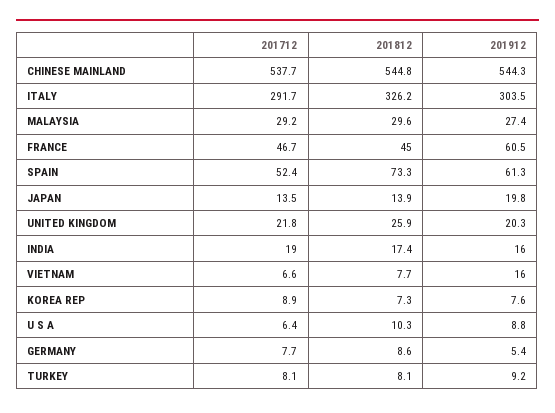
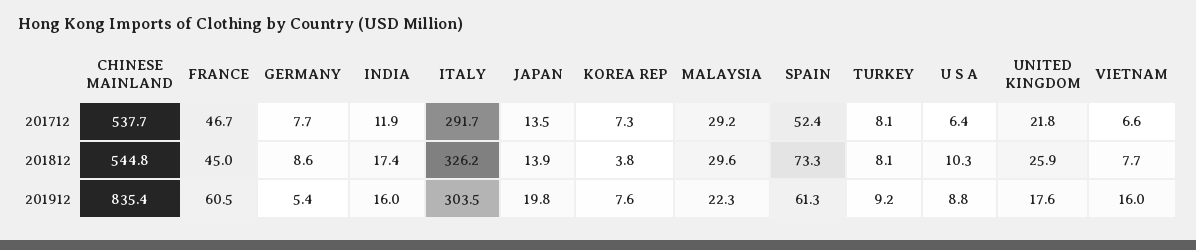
  {
    "201712": {
      "CHINESE MAINLAND": 537.7,
      "ITALY": 291.7,
      "MALAYSIA": 29.2,
      "FRANCE": 46.7,
      "SPAIN": 52.4,
      "JAPAN": 13.5,
      "UNITED KINGDOM": 21.8,
-     "INDIA": 19,
+     "INDIA": 11.9,
      "VIETNAM": 6.6,
-     "KOREA REP": 8.9,
+     "KOREA REP": 7.3,
      "U S A": 6.4,
      "GERMANY": 7.7,
      "TURKEY": 8.1
    },
    "201812": {
      "CHINESE MAINLAND": 544.8,
      "ITALY": 326.2,
      "MALAYSIA": 29.6,
      "FRANCE": 45,
      "SPAIN": 73.3,
      "JAPAN": 13.9,
      "UNITED KINGDOM": 25.9,
      "INDIA": 17.4,
      "VIETNAM": 7.7,
-     "KOREA REP": 7.3,
+     "KOREA REP": 3.8,
      "U S A": 10.3,
      "GERMANY": 8.6,
      "TURKEY": 8.1
    },
    "201912": {
-     "CHINESE MAINLAND": 544.3,
+     "CHINESE MAINLAND": 835.4,
      "ITALY": 303.5,
-     "MALAYSIA": 27.4,
+     "MALAYSIA": 22.3,
      "FRANCE": 60.5,
      "SPAIN": 61.3,
      "JAPAN": 19.8,
-     "UNITED KINGDOM": 20.3,
+     "UNITED KINGDOM": 17.6,
      "INDIA": 16,
      "VIETNAM": 16,
      "KOREA REP": 7.6,
      "U S A": 8.8,
      "GERMANY": 5.4,
      "TURKEY": 9.2
    }
  }

